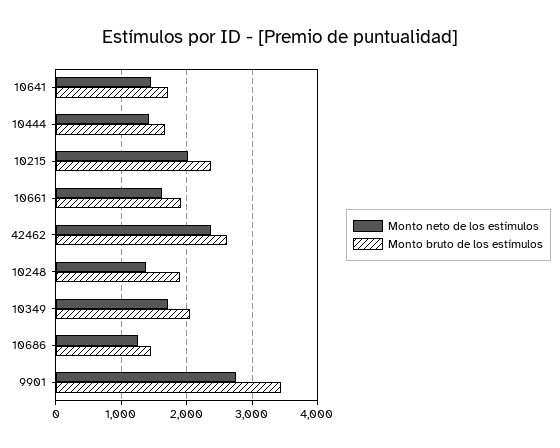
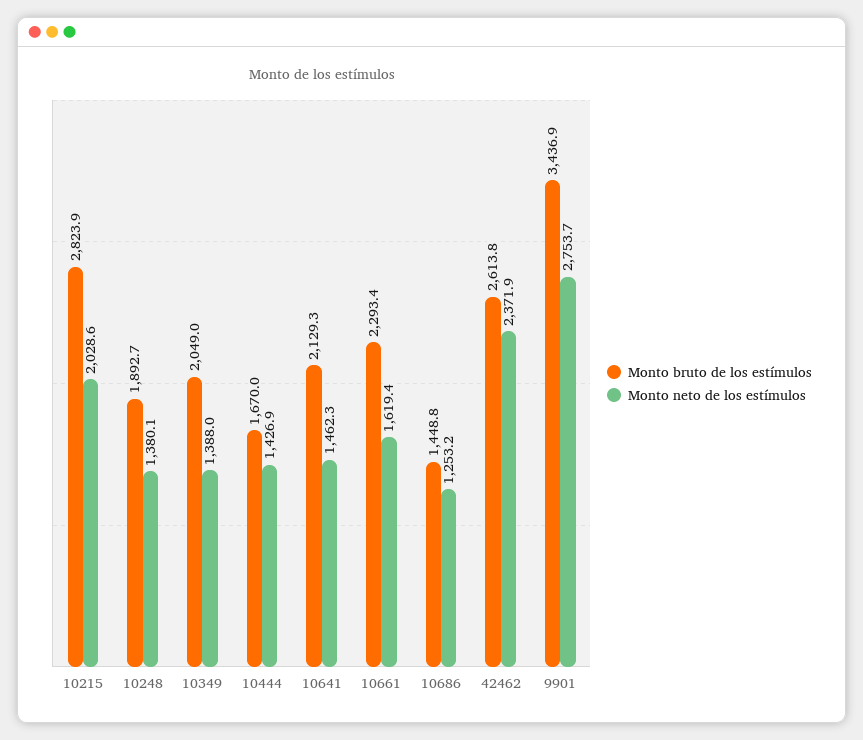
  {
    "Monto neto de los estímulos": {
      "10641": 1462.3,
      "10444": 1426.9,
      "10215": 2028.6,
      "10661": 1619.4,
      "42462": 2371.9,
      "10248": 1380.1,
-     "10349": 1700,
+     "10349": 1388,
      "10686": 1253.2,
      "9901": 2753.7
    },
    "Monto bruto de los estímulos": {
-     "10641": 1700,
+     "10641": 2129.3,
      "10444": 1670,
-     "10215": 2400,
+     "10215": 2823.9,
-     "10661": 1900,
+     "10661": 2293.4,
      "42462": 2613.8,
      "10248": 1892.7,
      "10349": 2049,
      "10686": 1448.8,
      "9901": 3436.9
    }
  }

